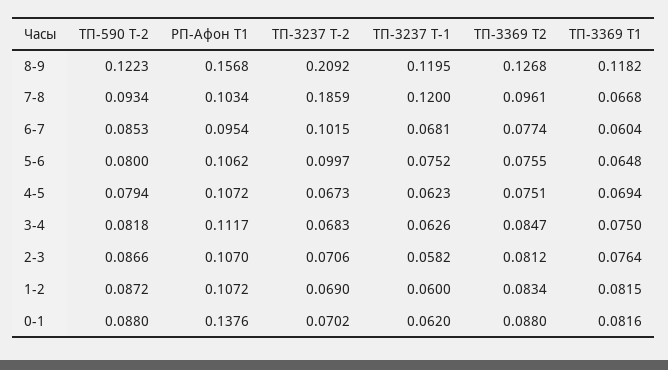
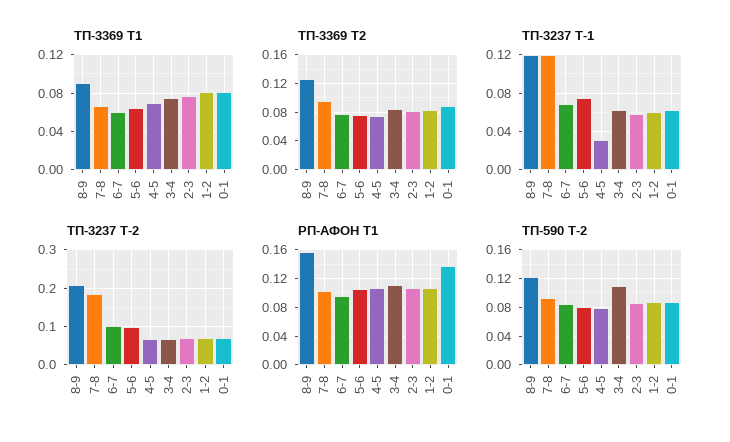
  {
    "ТП-590 Т-2": {
      "8-9": 0.1223,
      "7-8": 0.0934,
      "6-7": 0.0853,
      "5-6": 0.08,
      "4-5": 0.0794,
-     "3-4": 0.0818,
+     "3-4": 0.11,
      "2-3": 0.0866,
      "1-2": 0.0872,
      "0-1": 0.088
    },
    "РП-Афон Т1": {
      "8-9": 0.1568,
      "7-8": 0.1034,
      "6-7": 0.0954,
      "5-6": 0.1062,
      "4-5": 0.1072,
      "3-4": 0.1117,
      "2-3": 0.107,
      "1-2": 0.1072,
      "0-1": 0.1376
    },
    "ТП-3237 Т-2": {
      "8-9": 0.2092,
      "7-8": 0.1859,
      "6-7": 0.1015,
      "5-6": 0.0997,
      "4-5": 0.0673,
      "3-4": 0.0683,
      "2-3": 0.0706,
      "1-2": 0.069,
      "0-1": 0.0702
    },
    "ТП-3237 Т-1": {
      "8-9": 0.1195,
      "7-8": 0.12,
      "6-7": 0.0681,
      "5-6": 0.0752,
-     "4-5": 0.0623,
+     "4-5": 0.03,
      "3-4": 0.0626,
      "2-3": 0.0582,
      "1-2": 0.06,
      "0-1": 0.062
    },
    "ТП-3369 Т2": {
      "8-9": 0.1268,
      "7-8": 0.0961,
      "6-7": 0.0774,
      "5-6": 0.0755,
      "4-5": 0.0751,
      "3-4": 0.0847,
      "2-3": 0.0812,
      "1-2": 0.0834,
      "0-1": 0.088
    },
    "ТП-3369 Т1": {
-     "8-9": 0.1182,
+     "8-9": 0.09,
      "7-8": 0.0668,
      "6-7": 0.0604,
      "5-6": 0.0648,
      "4-5": 0.0694,
      "3-4": 0.075,
      "2-3": 0.0764,
      "1-2": 0.0815,
      "0-1": 0.0816
    }
  }

